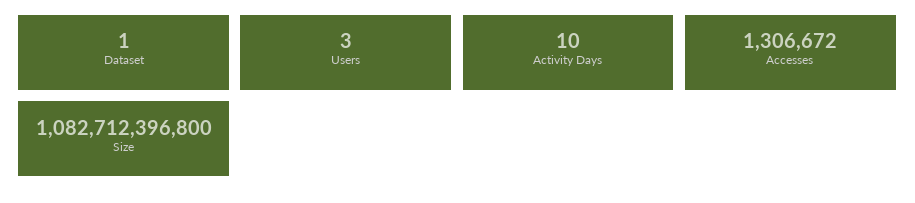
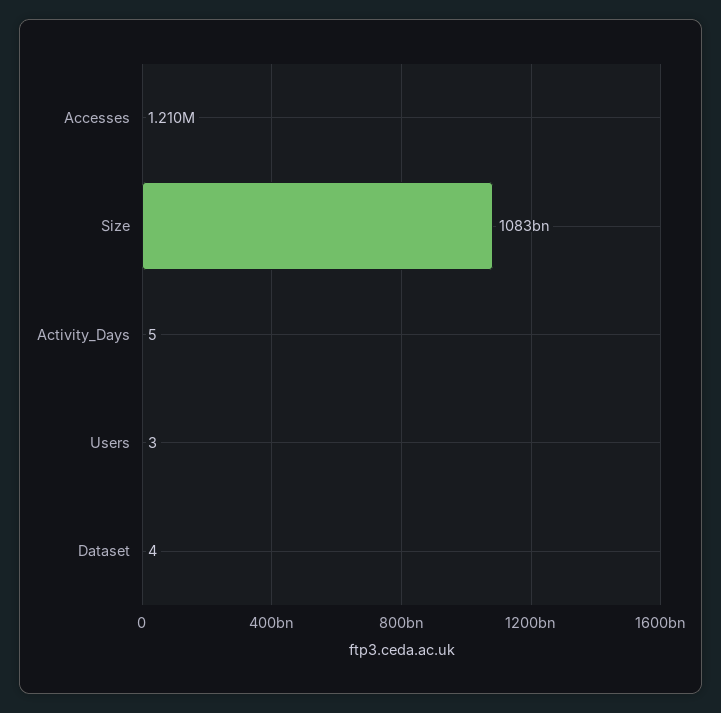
  {
-   "Dataset": 1,
+   "Dataset": 4,
    "Users": 3,
-   "Activity Days": 10,
+   "Activity Days": 5,
-   "Accesses": 1306672,
+   "Accesses": 1210000,
    "Size": 1082712396800
  }

